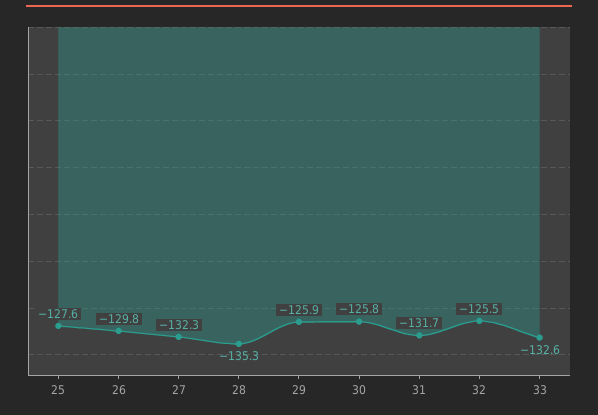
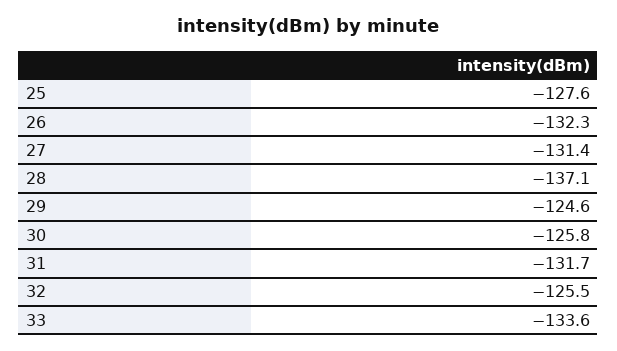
  {
    "25": -127.6,
-   "26": -129.8,
+   "26": -132.3,
-   "27": -132.3,
+   "27": -131.4,
-   "28": -135.3,
+   "28": -137.1,
-   "29": -125.9,
+   "29": -124.6,
    "30": -125.8,
    "31": -131.7,
    "32": -125.5,
-   "33": -132.6
+   "33": -133.6
  }

